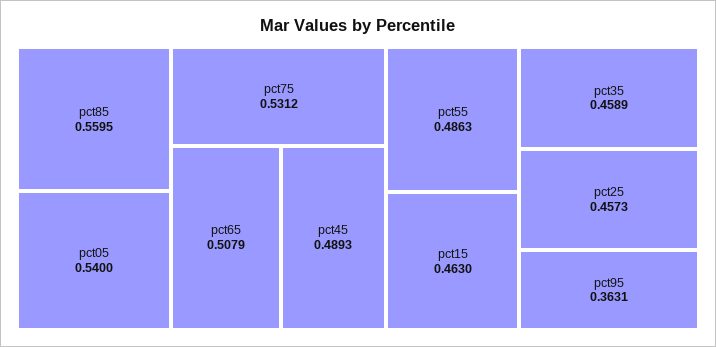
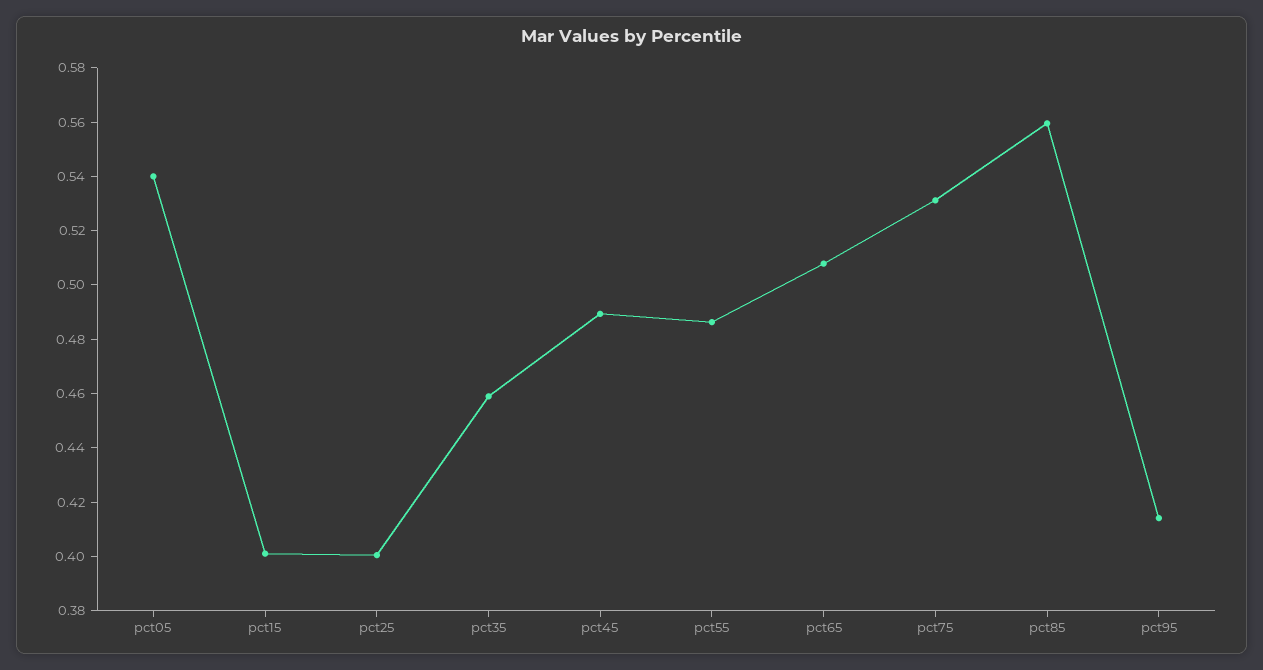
  {
    "pct85": 0.5595,
    "pct05": 0.54,
    "pct75": 0.5312,
    "pct65": 0.5079,
    "pct45": 0.4893,
    "pct55": 0.4863,
-   "pct15": 0.463,
+   "pct15": 0.4,
    "pct35": 0.4589,
-   "pct25": 0.4573,
+   "pct25": 0.4,
-   "pct95": 0.3631
+   "pct95": 0.415
  }

